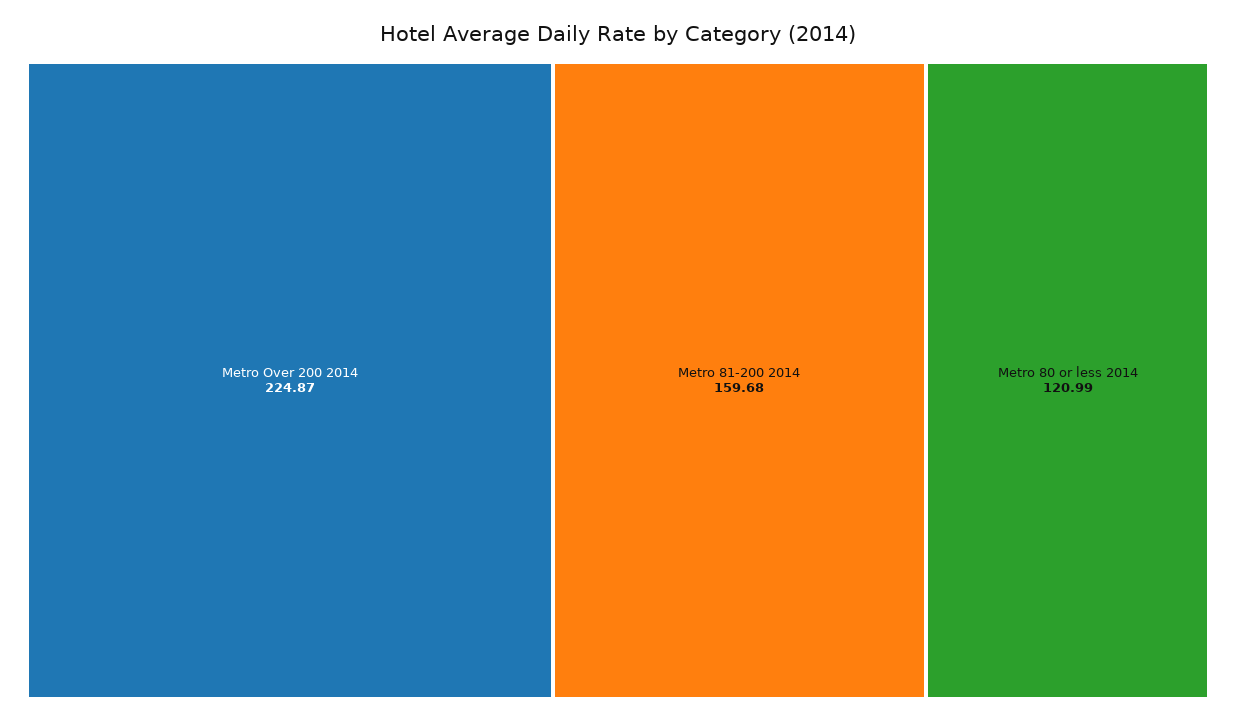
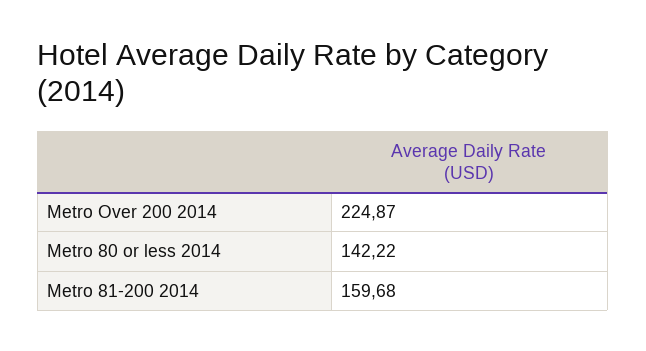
  {
    "Metro Over 200 2014": 224.87,
    "Metro 81-200 2014": 159.68,
-   "Metro 80 or less 2014": 120.99
+   "Metro 80 or less 2014": 142.22
  }

